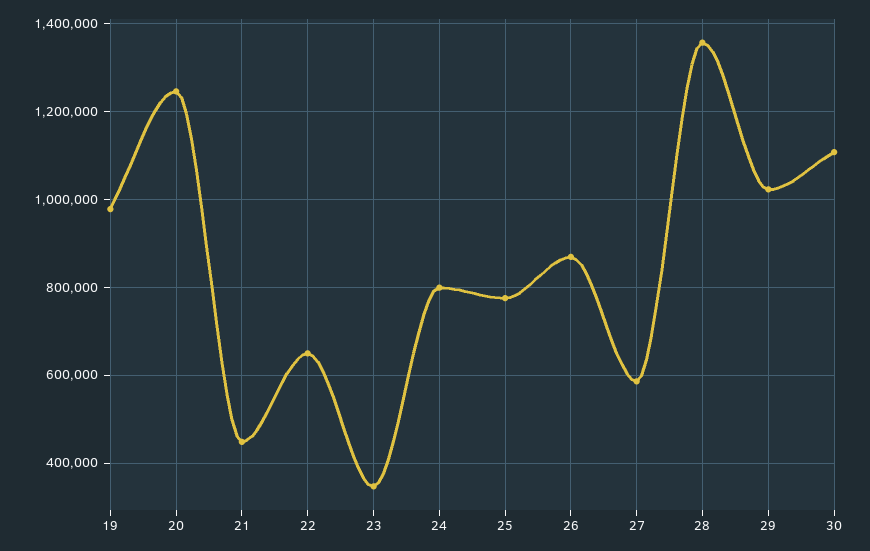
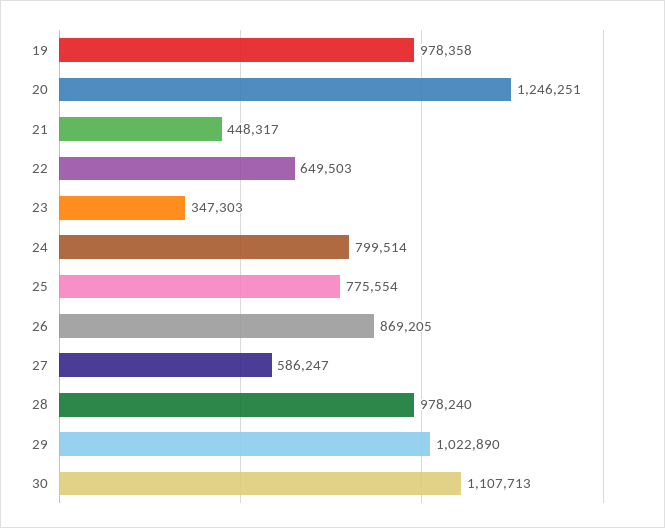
  {
    "19": 978358,
    "20": 1246251,
    "21": 448317,
    "22": 649503,
    "23": 347303,
    "24": 799514,
    "25": 775554,
    "26": 869205,
    "27": 586247,
-   "28": 1360000,
+   "28": 978240,
    "29": 1022890,
    "30": 1107713
  }

